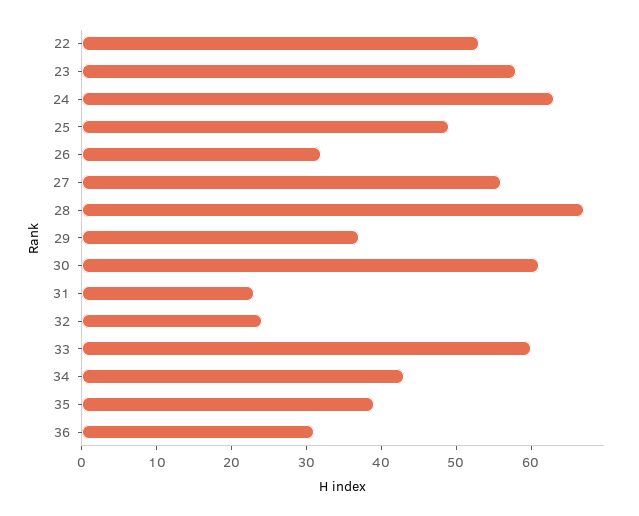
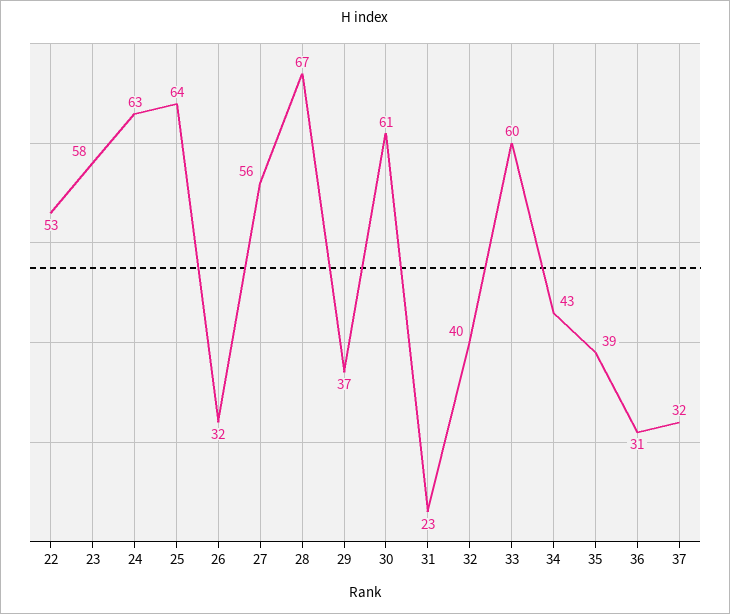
  {
    "22": 53,
    "23": 58,
    "24": 63,
-   "25": 50,
+   "25": 64,
    "26": 32,
    "27": 56,
    "28": 67,
    "29": 37,
    "30": 61,
    "31": 23,
-   "32": 25,
+   "32": 40,
    "33": 60,
    "34": 43,
    "35": 39,
-   "36": 31
+   "36": 31,
+   "37": 32
  }

